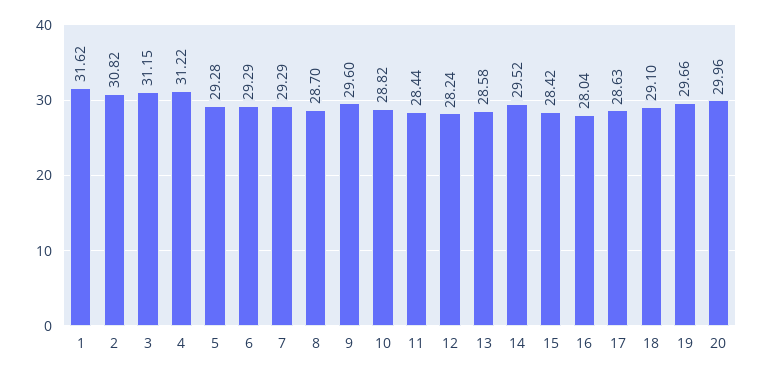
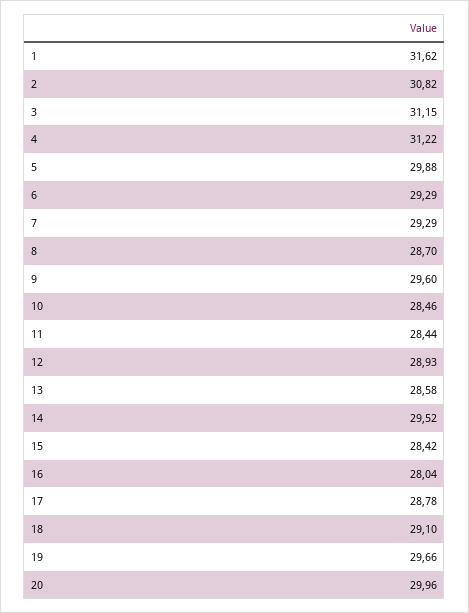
  {
    "1": 31.62,
    "2": 30.82,
    "3": 31.15,
    "4": 31.22,
-   "5": 29.28,
+   "5": 29.88,
    "6": 29.29,
    "7": 29.29,
    "8": 28.7,
    "9": 29.6,
-   "10": 28.82,
+   "10": 28.46,
    "11": 28.44,
-   "12": 28.24,
+   "12": 28.93,
    "13": 28.58,
    "14": 29.52,
    "15": 28.42,
    "16": 28.04,
-   "17": 28.63,
+   "17": 28.78,
    "18": 29.1,
    "19": 29.66,
    "20": 29.96
  }

